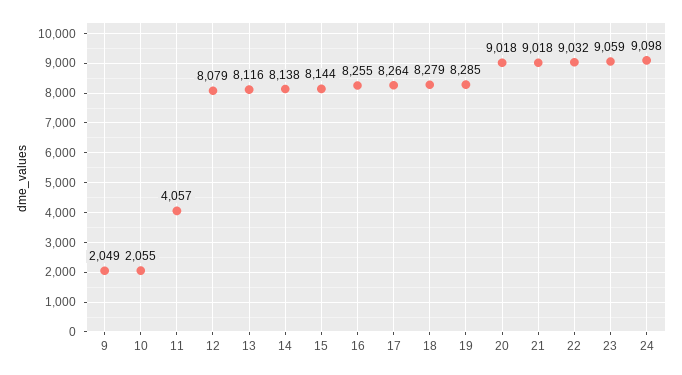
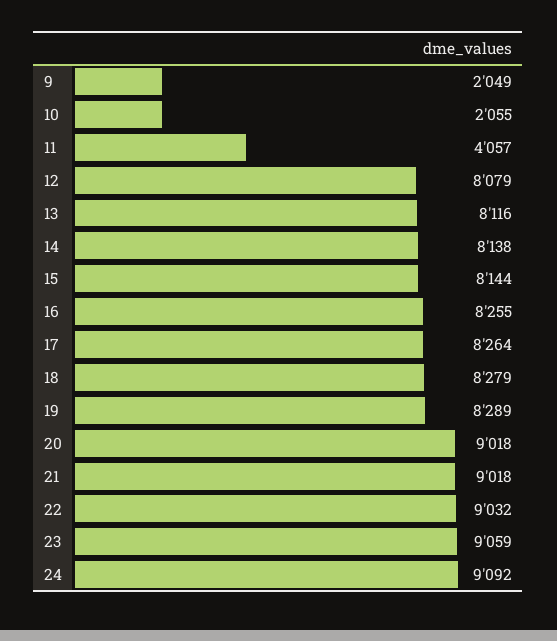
  {
    "9": 2049,
    "10": 2055,
    "11": 4057,
    "12": 8079,
    "13": 8116,
    "14": 8138,
    "15": 8144,
    "16": 8255,
    "17": 8264,
    "18": 8279,
-   "19": 8285,
+   "19": 8289,
    "20": 9018,
    "21": 9018,
    "22": 9032,
    "23": 9059,
-   "24": 9098
+   "24": 9092
  }

